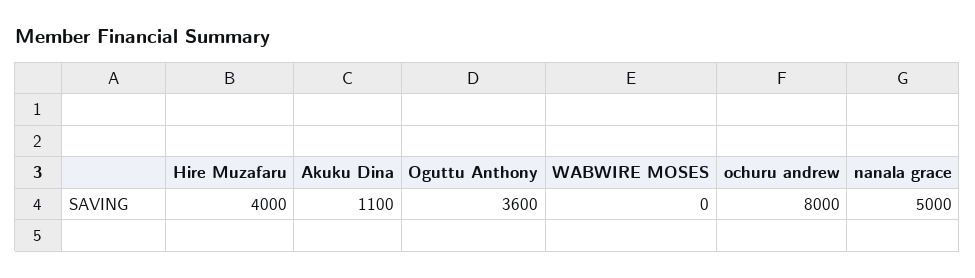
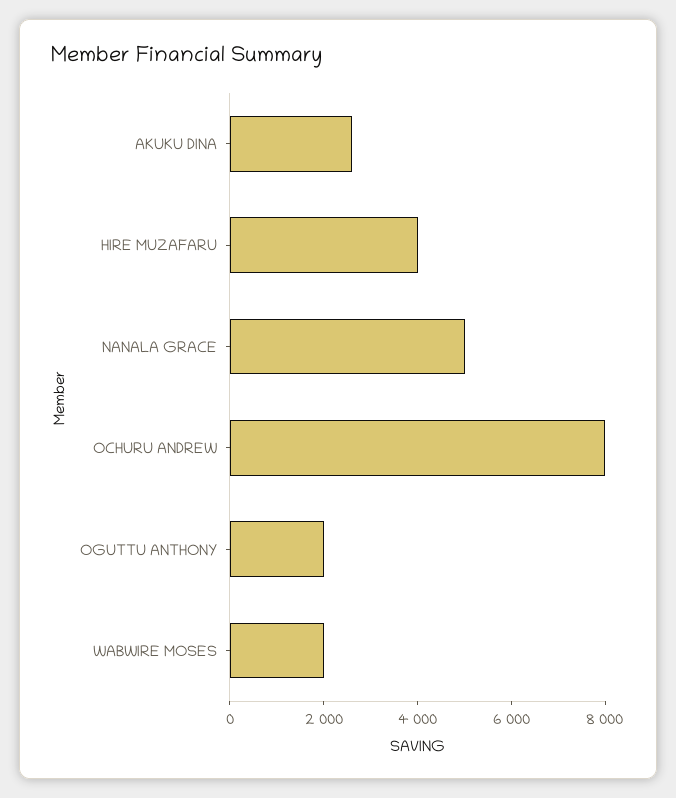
  {
    "Hire Muzafaru": 4000,
-   "Akuku Dina": 1100,
+   "Akuku Dina": 2500,
-   "Oguttu Anthony": 3600,
+   "Oguttu Anthony": 2000,
-   "WABWIRE MOSES": 0,
+   "WABWIRE MOSES": 2000,
    "ochuru andrew": 8000,
    "nanala grace": 5000
  }

